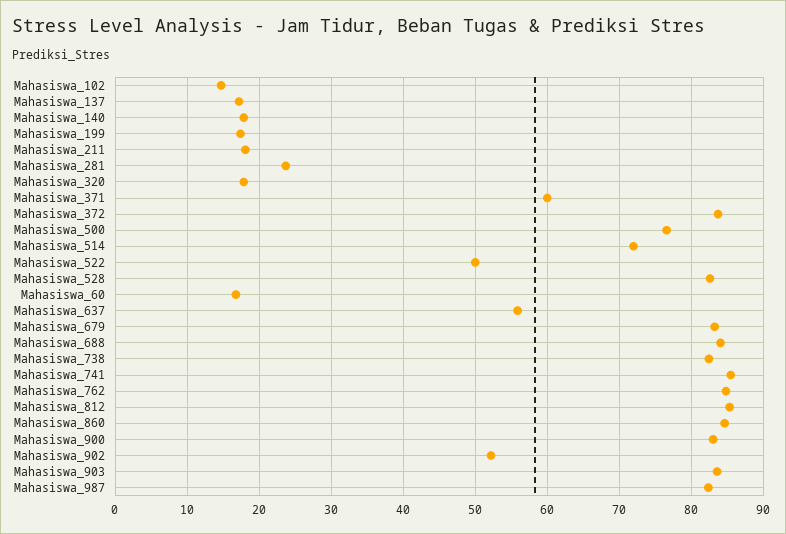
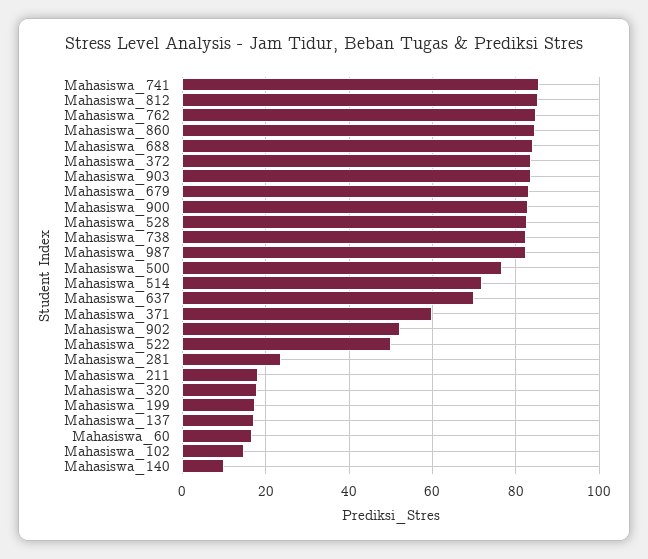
  {
    "Mahasiswa_102": 15,
    "Mahasiswa_137": 17,
-   "Mahasiswa_140": 18,
+   "Mahasiswa_140": 10,
    "Mahasiswa_199": 17,
    "Mahasiswa_211": 18,
    "Mahasiswa_281": 24,
    "Mahasiswa_320": 18,
    "Mahasiswa_371": 60,
    "Mahasiswa_372": 84,
    "Mahasiswa_500": 77,
    "Mahasiswa_514": 72,
    "Mahasiswa_522": 50,
    "Mahasiswa_528": 83,
    "Mahasiswa_60": 17,
-   "Mahasiswa_637": 56,
+   "Mahasiswa_637": 70,
    "Mahasiswa_679": 83,
    "Mahasiswa_688": 84,
    "Mahasiswa_738": 82,
    "Mahasiswa_741": 85,
    "Mahasiswa_762": 85,
    "Mahasiswa_812": 85,
    "Mahasiswa_860": 85,
    "Mahasiswa_900": 83,
    "Mahasiswa_902": 52,
    "Mahasiswa_903": 84,
    "Mahasiswa_987": 82
  }

